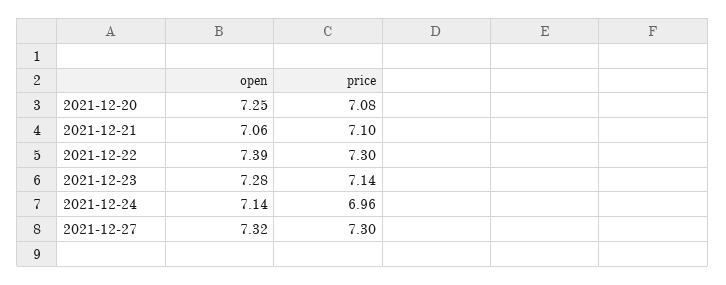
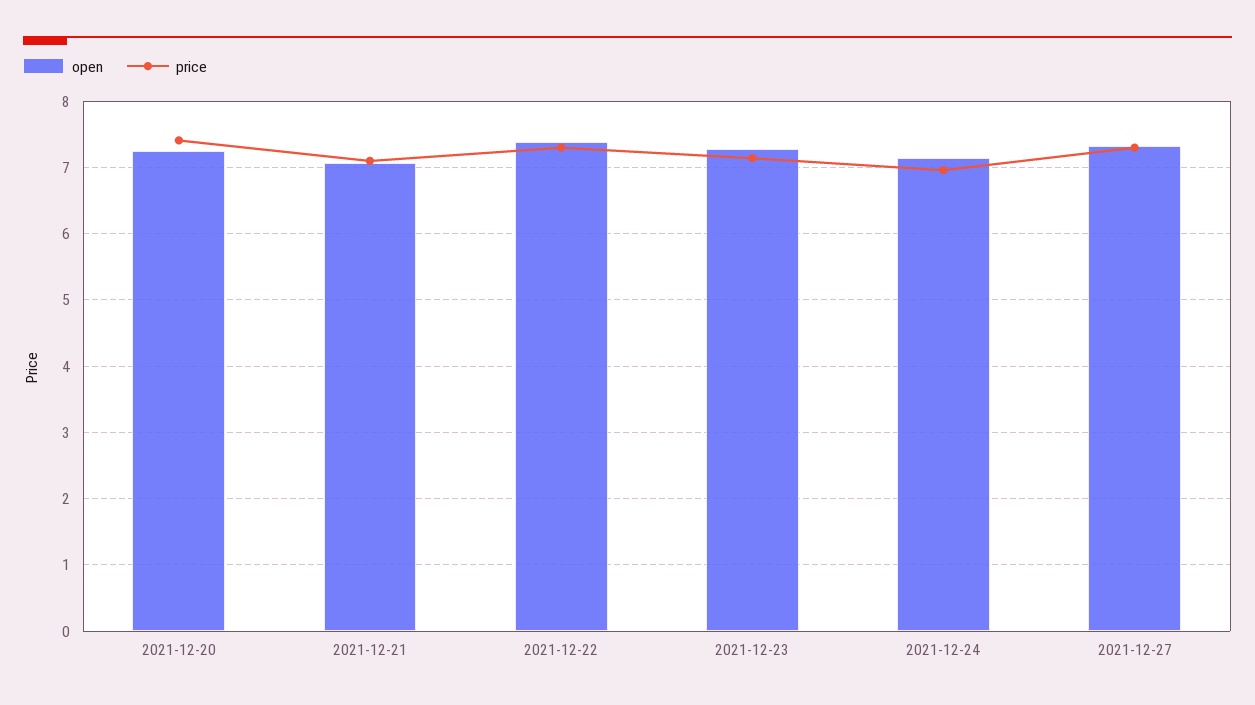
  {
    "open": {
      "2021-12-20": 7.25,
      "2021-12-21": 7.06,
      "2021-12-22": 7.39,
      "2021-12-23": 7.28,
      "2021-12-24": 7.14,
      "2021-12-27": 7.32
    },
    "price": {
-     "2021-12-20": 7.08,
+     "2021-12-20": 7.4,
      "2021-12-21": 7.1,
      "2021-12-22": 7.3,
      "2021-12-23": 7.14,
      "2021-12-24": 6.96,
      "2021-12-27": 7.3
    }
  }

